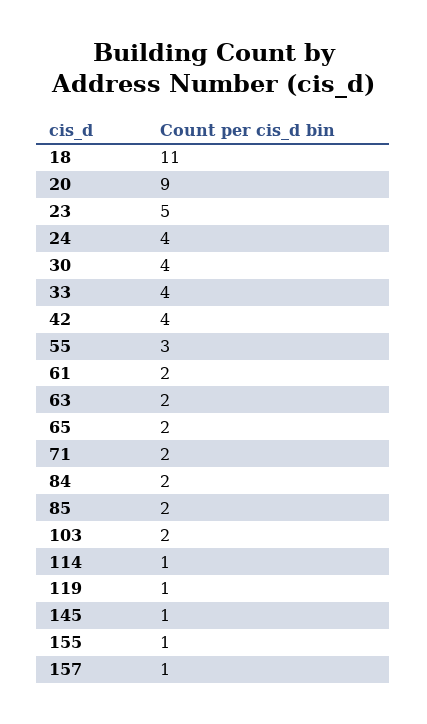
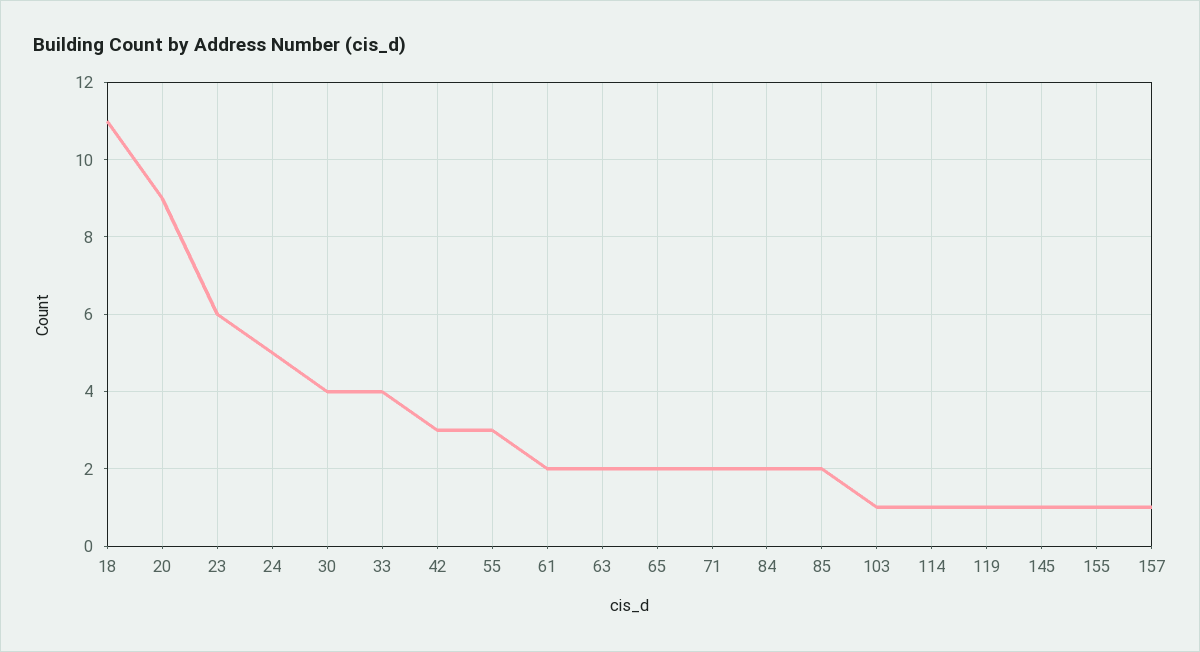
  {
    "18": 11,
    "20": 9,
-   "23": 5,
+   "23": 6,
-   "24": 4,
+   "24": 5,
    "30": 4,
    "33": 4,
-   "42": 4,
+   "42": 3,
    "55": 3,
    "61": 2,
    "63": 2,
    "65": 2,
    "71": 2,
    "84": 2,
    "85": 2,
-   "103": 2,
+   "103": 1,
    "114": 1,
    "119": 1,
    "145": 1,
    "155": 1,
    "157": 1
  }

